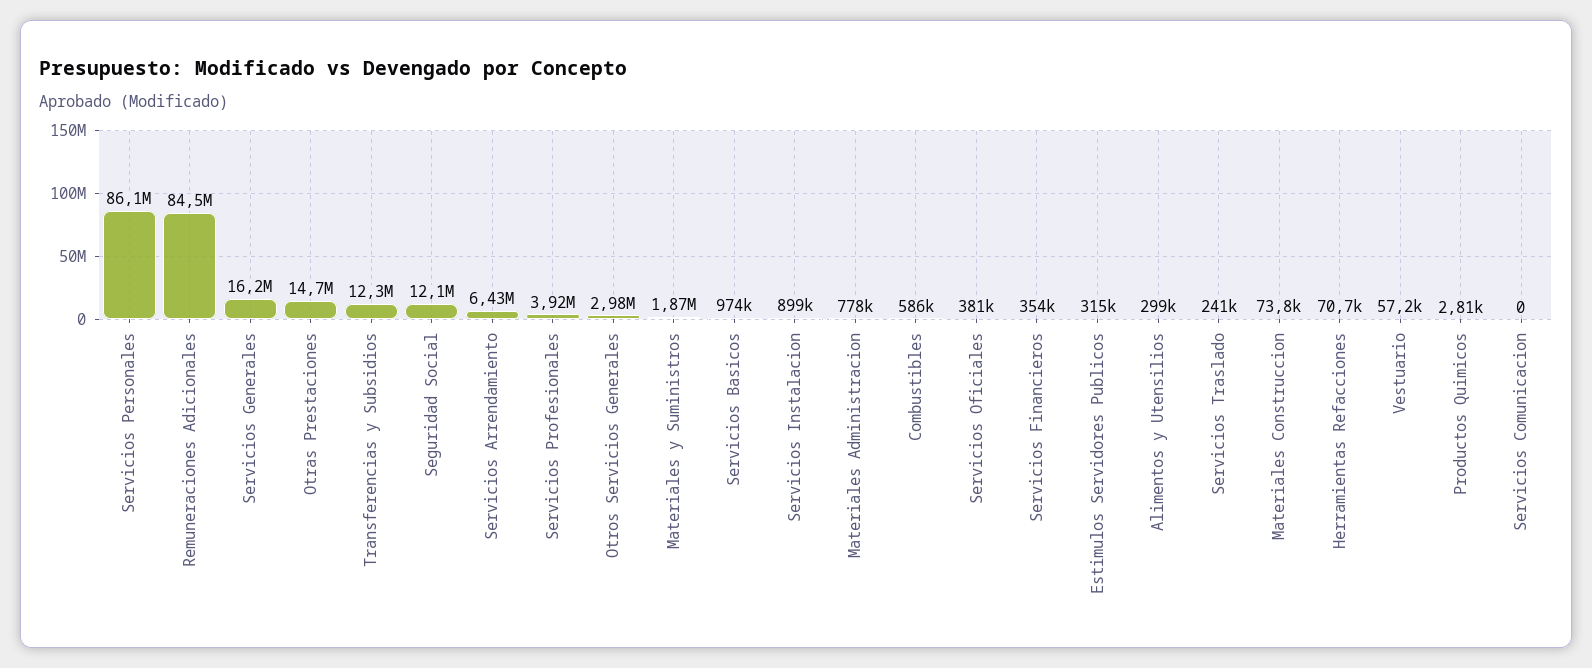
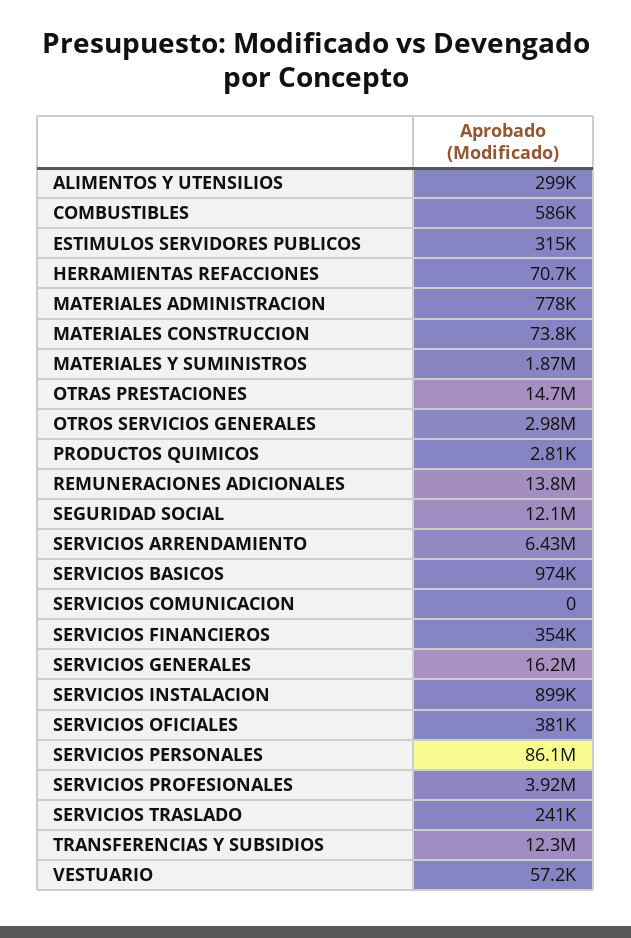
  {
    "Servicios Personales": 86100000,
-   "Remuneraciones Adicionales": 84500000,
+   "Remuneraciones Adicionales": 13800000,
    "Servicios Generales": 16200000,
    "Otras Prestaciones": 14700000,
    "Transferencias y Subsidios": 12300000,
    "Seguridad Social": 12100000,
    "Servicios Arrendamiento": 6430000,
    "Servicios Profesionales": 3920000,
    "Otros Servicios Generales": 2980000,
    "Materiales y Suministros": 1870000,
    "Servicios Basicos": 974000,
    "Servicios Instalacion": 899000,
    "Materiales Administracion": 778000,
    "Combustibles": 586000,
    "Servicios Oficiales": 381000,
    "Servicios Financieros": 354000,
    "Estimulos Servidores Publicos": 315000,
    "Alimentos y Utensilios": 299000,
    "Servicios Traslado": 241000,
    "Materiales Construccion": 73800,
    "Herramientas Refacciones": 70700,
    "Vestuario": 57200,
    "Productos Quimicos": 2810,
    "Servicios Comunicacion": 0
  }

